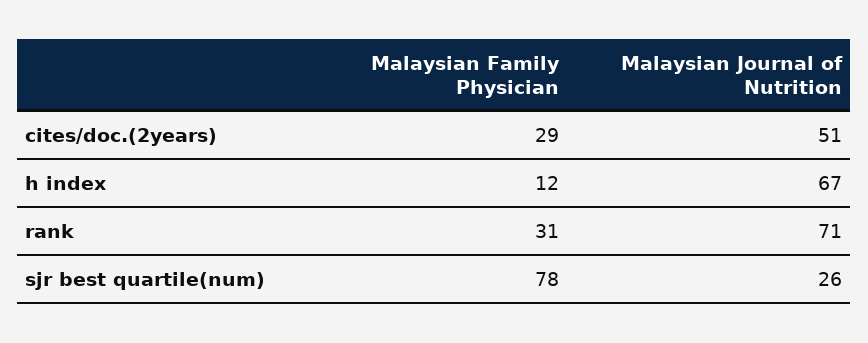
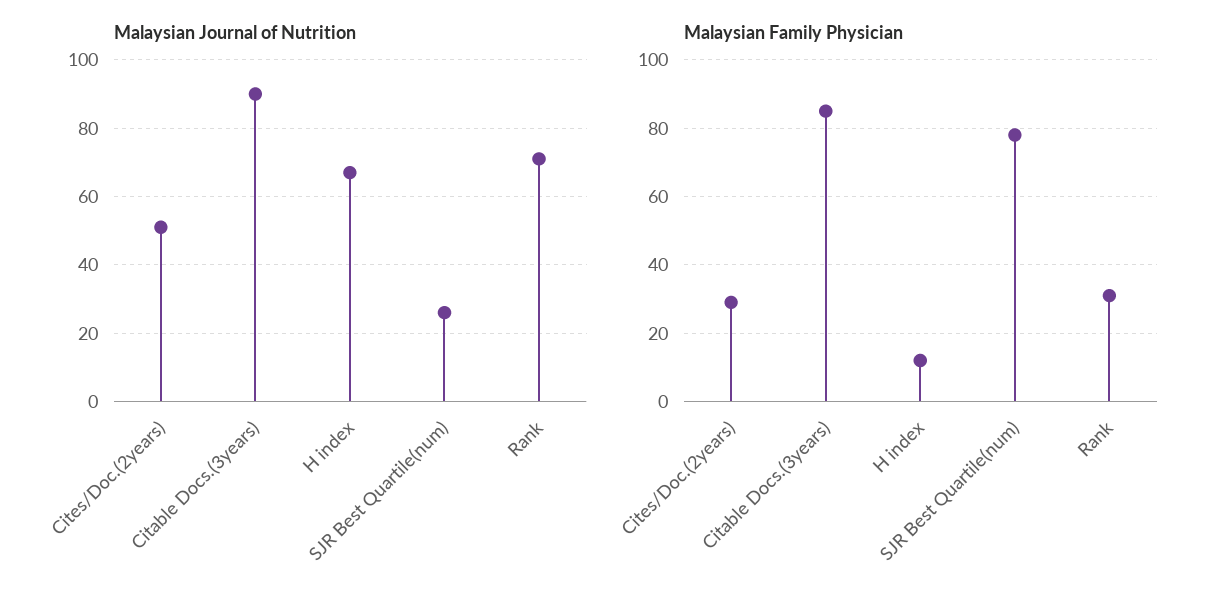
  {
    "Malaysian Family Physician": {
      "cites/doc.(2years)": 29,
      "h index": 12,
      "rank": 31,
-     "sjr best quartile(num)": 78
+     "sjr best quartile(num)": 78,
+     "Citable Docs.(3years)": 85
    },
    "Malaysian Journal of Nutrition": {
      "cites/doc.(2years)": 51,
      "h index": 67,
      "rank": 71,
-     "sjr best quartile(num)": 26
+     "sjr best quartile(num)": 26,
+     "Citable Docs.(3years)": 90
    }
  }

